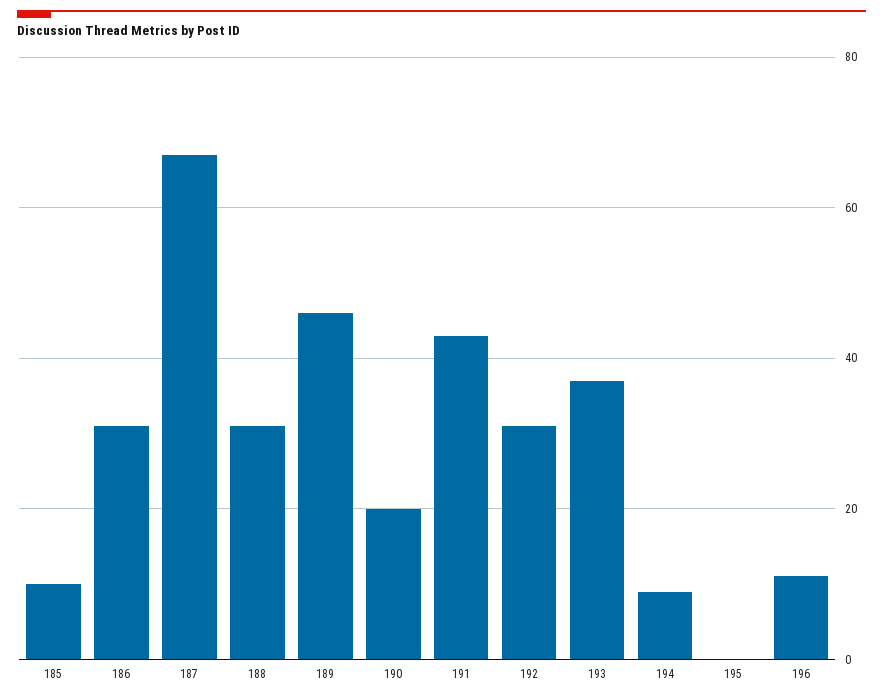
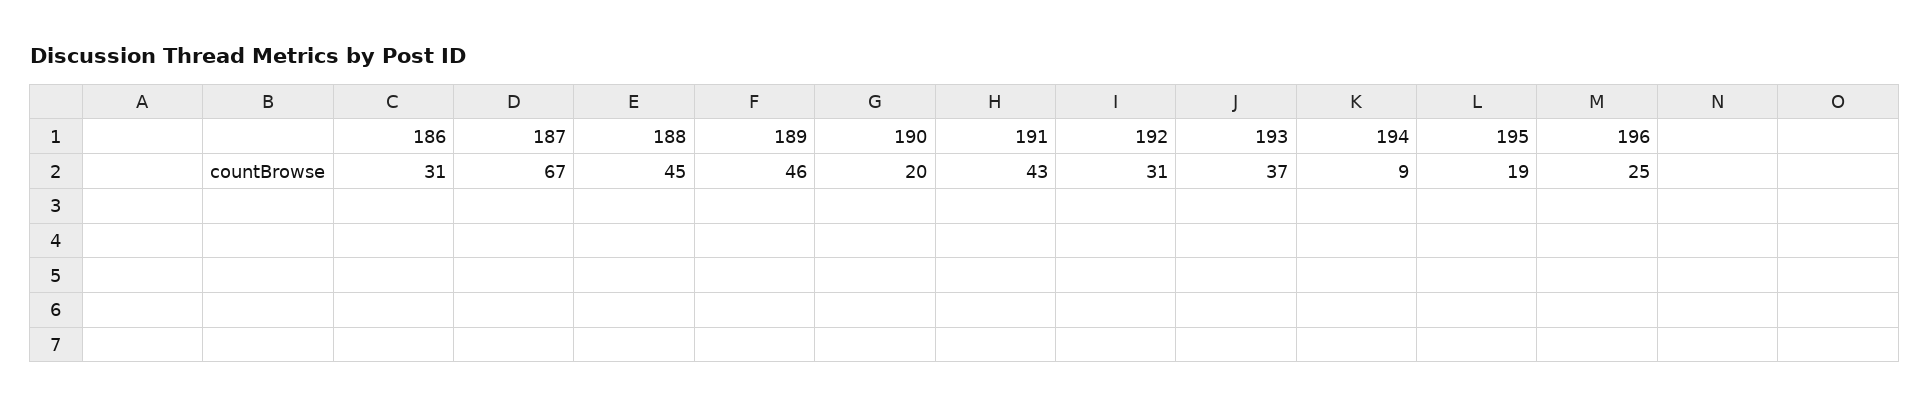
  {
-   "185": 10,
    "186": 31,
    "187": 67,
-   "188": 30,
+   "188": 45,
    "189": 46,
    "190": 20,
    "191": 43,
    "192": 31,
    "193": 37,
    "194": 9,
-   "195": 0,
+   "195": 19,
-   "196": 10
+   "196": 25
  }

